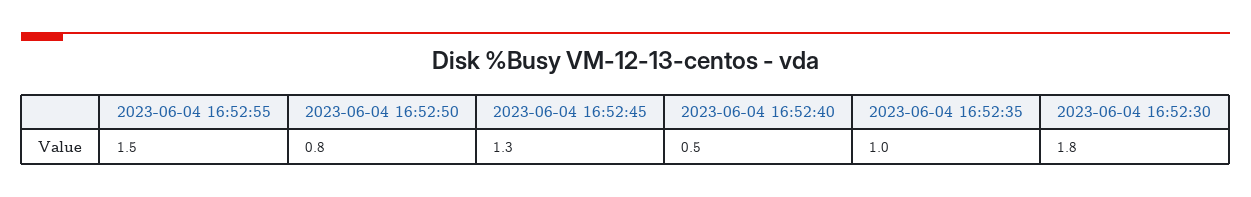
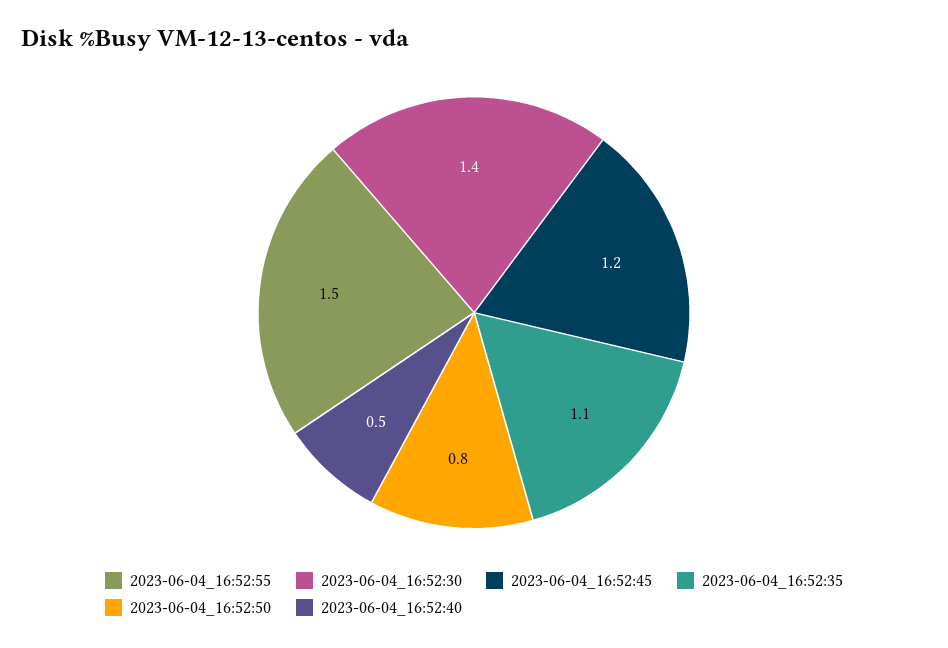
  {
    "2023-06-04 16:52:55": 1.5,
    "2023-06-04 16:52:50": 0.8,
-   "2023-06-04 16:52:45": 1.3,
+   "2023-06-04 16:52:45": 1.2,
    "2023-06-04 16:52:40": 0.5,
-   "2023-06-04 16:52:35": 1,
+   "2023-06-04 16:52:35": 1.1,
-   "2023-06-04 16:52:30": 1.8
+   "2023-06-04 16:52:30": 1.4
  }

